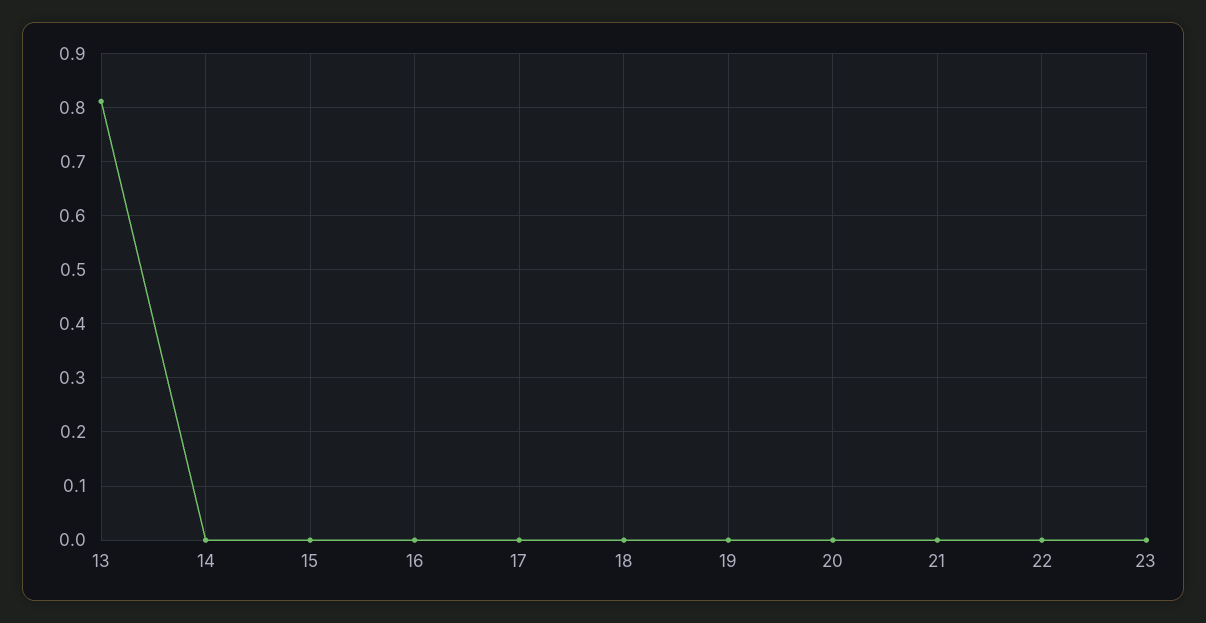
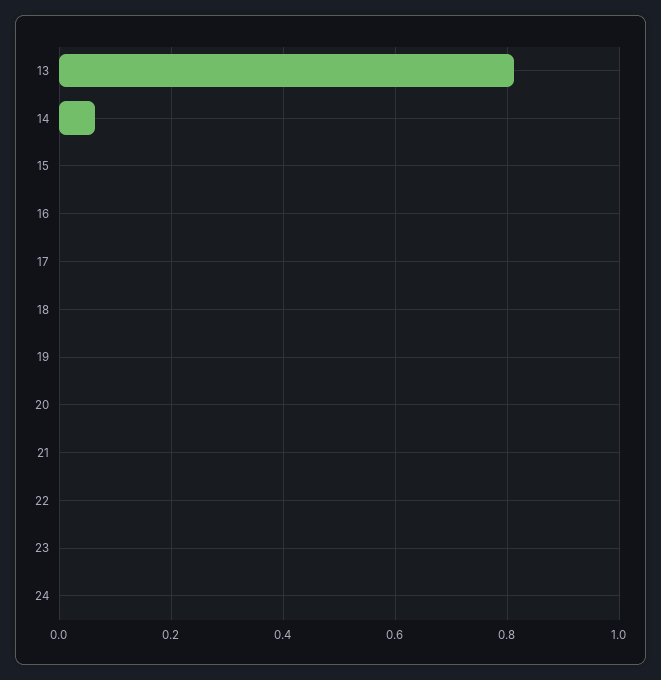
  {
    "13": 0.82,
-   "14": 0,
+   "14": 0.06,
    "15": 0,
    "16": 0,
    "17": 0,
    "18": 0,
    "19": 0,
    "20": 0,
    "21": 0,
    "22": 0,
-   "23": 0
+   "23": 0,
+   "24": 0
  }

